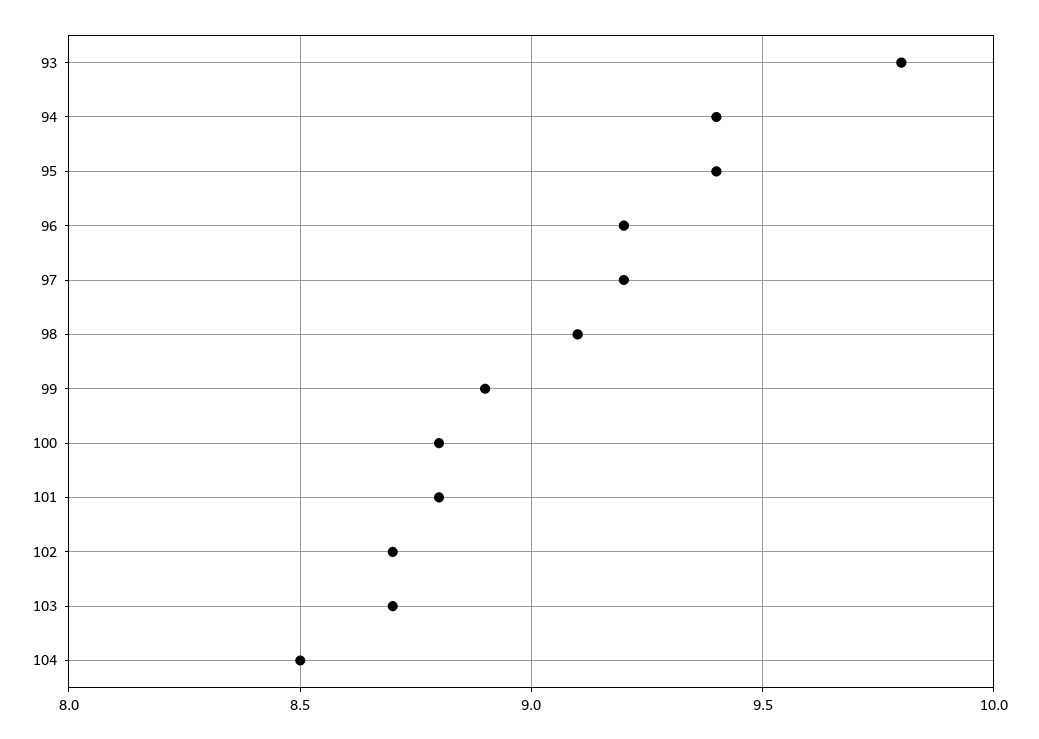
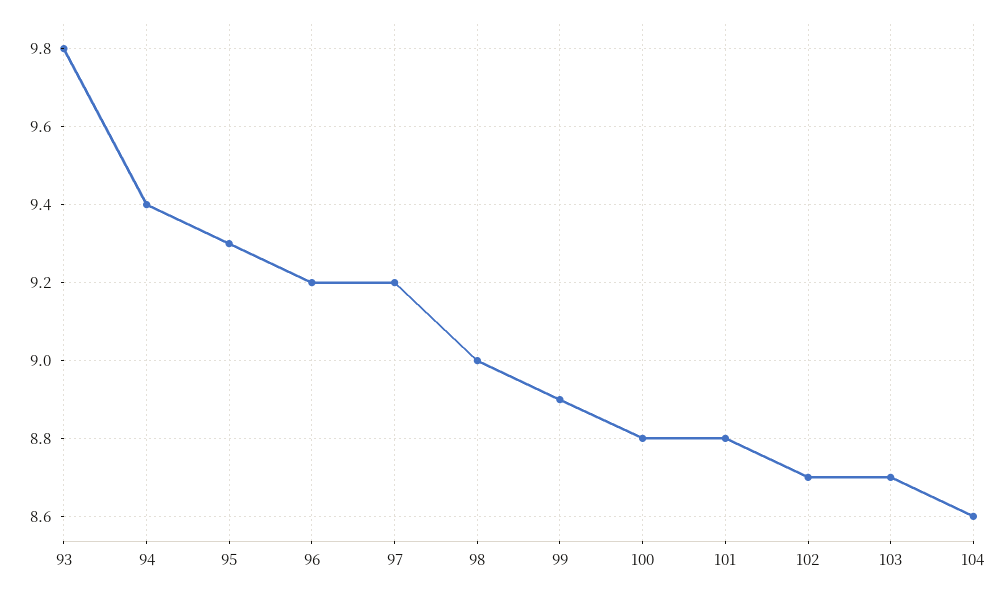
  {
    "93": 9.8,
    "94": 9.4,
-   "95": 9.4,
+   "95": 9.3,
    "96": 9.2,
    "97": 9.2,
-   "98": 9.1,
+   "98": 9,
    "99": 8.9,
    "100": 8.8,
    "101": 8.8,
    "102": 8.7,
    "103": 8.7,
-   "104": 8.5
+   "104": 8.6
  }

